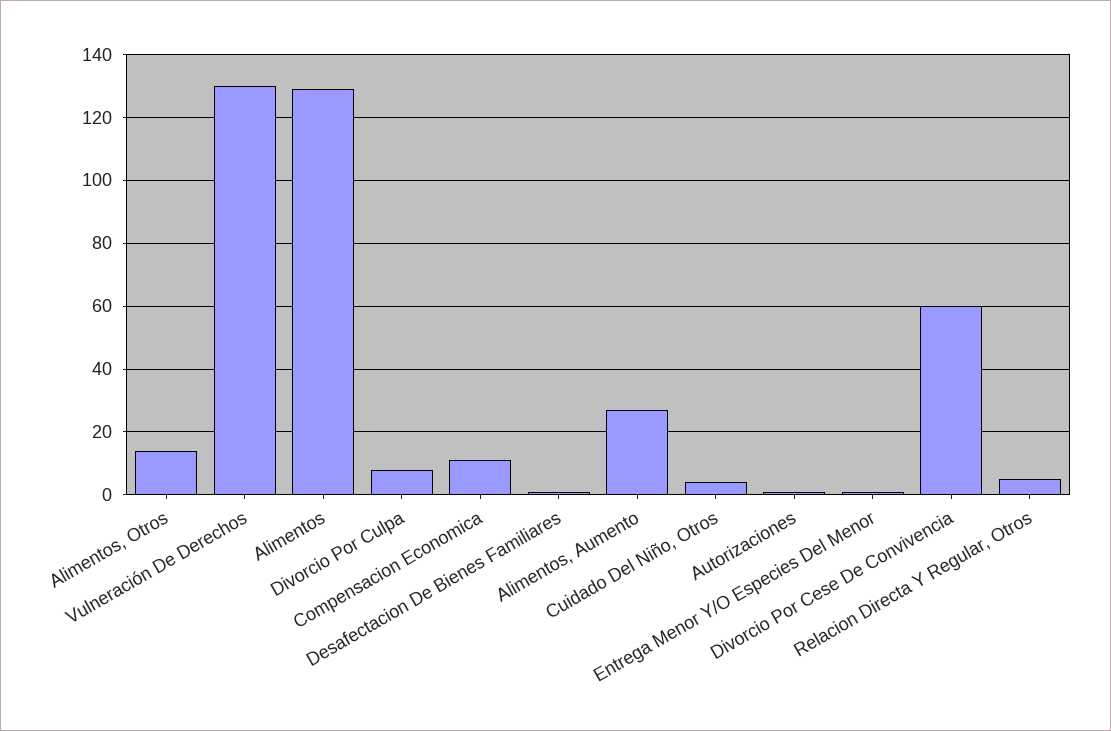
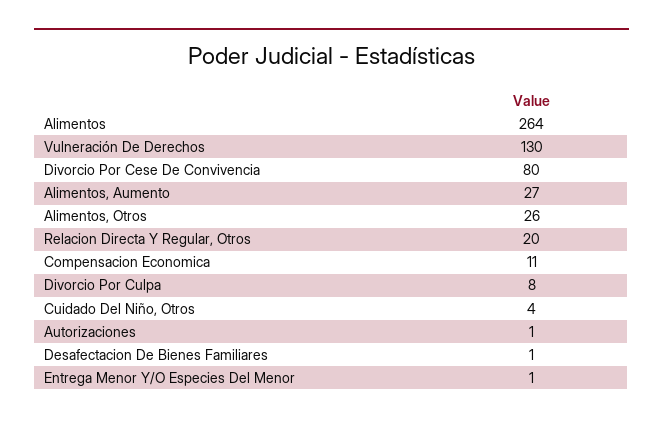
  {
-   "Alimentos, Otros": 15,
+   "Alimentos, Otros": 26,
    "Vulneración De Derechos": 130,
-   "Alimentos": 130,
+   "Alimentos": 264,
    "Divorcio Por Culpa": 8,
    "Compensacion Economica": 11,
    "Desafectacion De Bienes Familiares": 1,
    "Alimentos, Aumento": 27,
    "Cuidado Del Niño, Otros": 4,
    "Autorizaciones": 1,
    "Entrega Menor Y/O Especies Del Menor": 1,
-   "Divorcio Por Cese De Convivencia": 60,
+   "Divorcio Por Cese De Convivencia": 80,
-   "Relacion Directa Y Regular, Otros": 5
+   "Relacion Directa Y Regular, Otros": 20
  }

